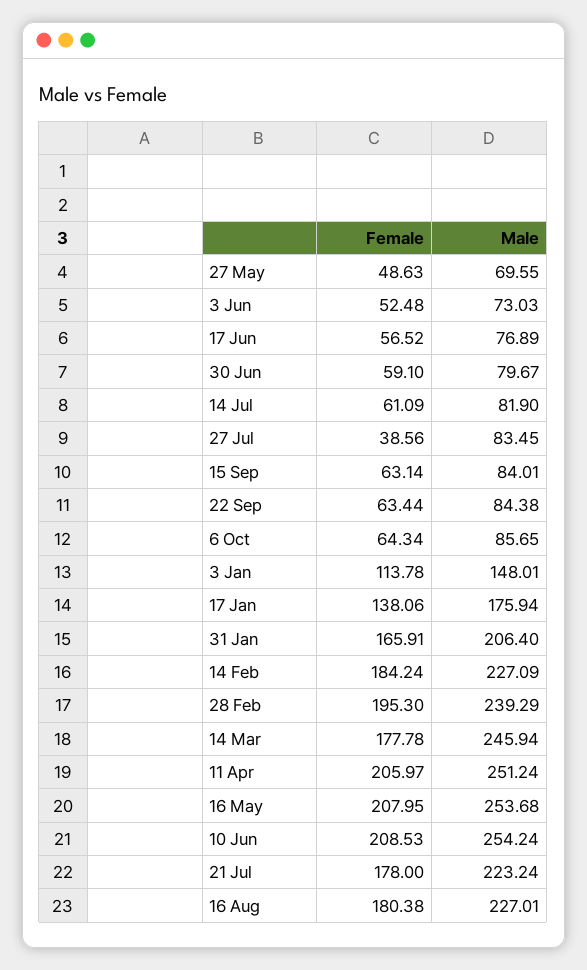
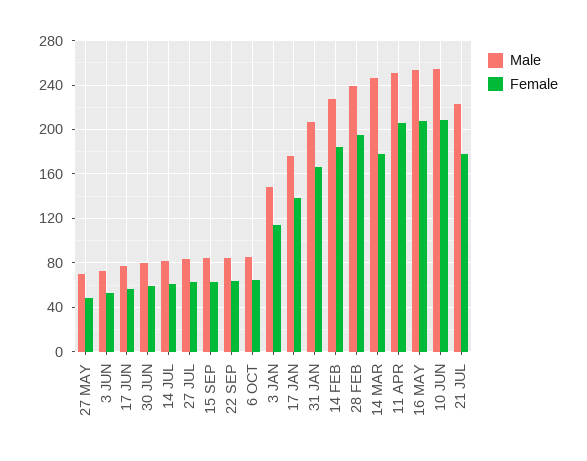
  {
    "Female": {
      "27 May": 48.63,
      "3 Jun": 52.48,
      "17 Jun": 56.52,
      "30 Jun": 59.1,
      "14 Jul": 61.09,
-     "27 Jul": 38.56,
+     "27 Jul": 60,
      "15 Sep": 63.14,
      "22 Sep": 63.44,
      "6 Oct": 64.34,
      "3 Jan": 113.78,
      "17 Jan": 138.06,
      "31 Jan": 165.91,
      "14 Feb": 184.24,
      "28 Feb": 195.3,
      "14 Mar": 177.78,
      "11 Apr": 205.97,
      "16 May": 207.95,
      "10 Jun": 208.53,
-     "21 Jul": 178,
+     "21 Jul": 178
-     "16 Aug": 180.38
    },
    "Male": {
      "27 May": 69.55,
      "3 Jun": 73.03,
      "17 Jun": 76.89,
      "30 Jun": 79.67,
      "14 Jul": 81.9,
      "27 Jul": 83.45,
      "15 Sep": 84.01,
      "22 Sep": 84.38,
      "6 Oct": 85.65,
      "3 Jan": 148.01,
      "17 Jan": 175.94,
      "31 Jan": 206.4,
      "14 Feb": 227.09,
      "28 Feb": 239.29,
      "14 Mar": 245.94,
      "11 Apr": 251.24,
      "16 May": 253.68,
      "10 Jun": 254.24,
-     "21 Jul": 223.24,
+     "21 Jul": 223.24
-     "16 Aug": 227.01
    }
  }

